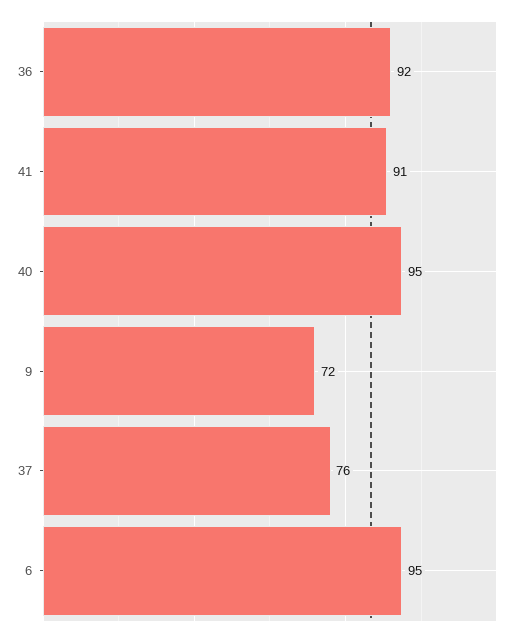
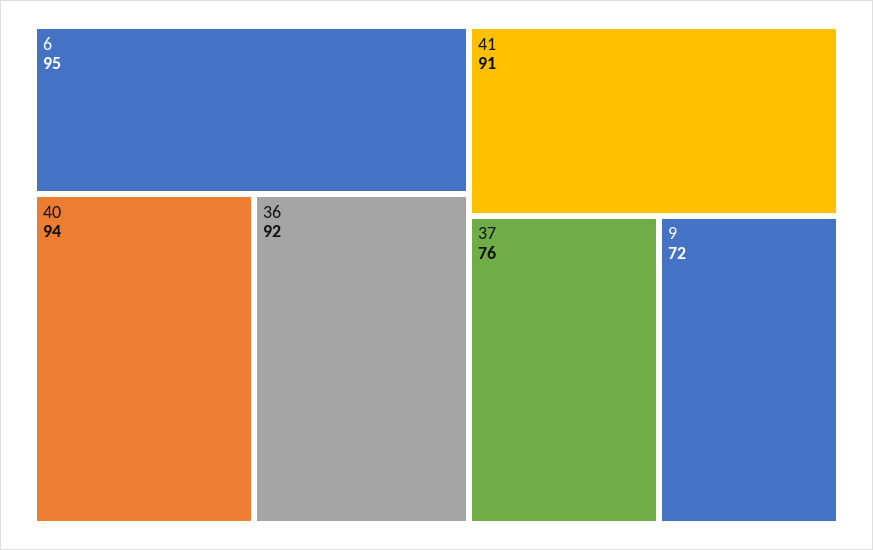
  {
    "36": 92,
    "41": 91,
-   "40": 95,
+   "40": 94,
    "9": 72,
    "37": 76,
    "6": 95
  }

